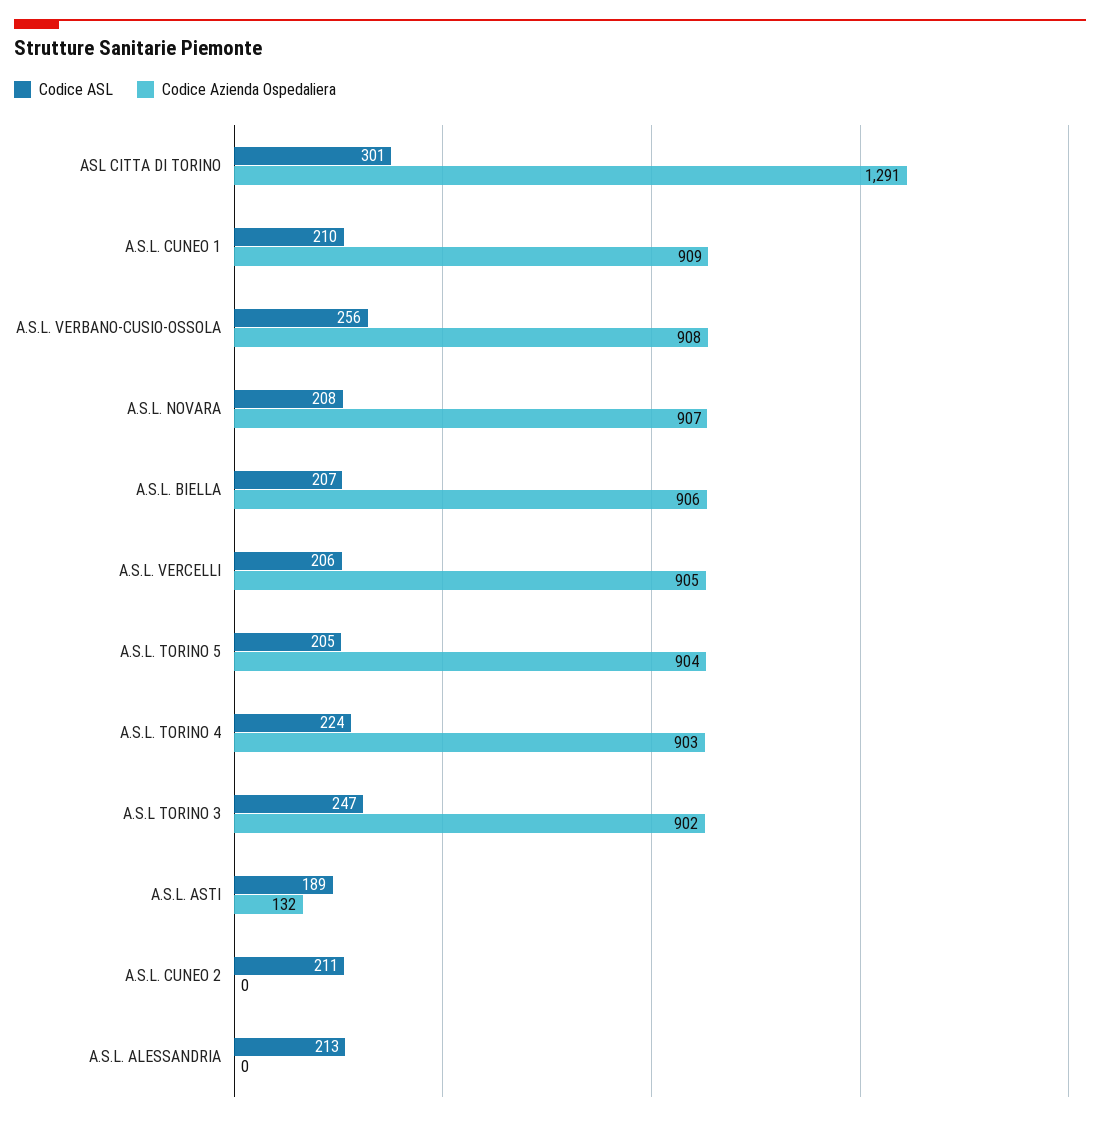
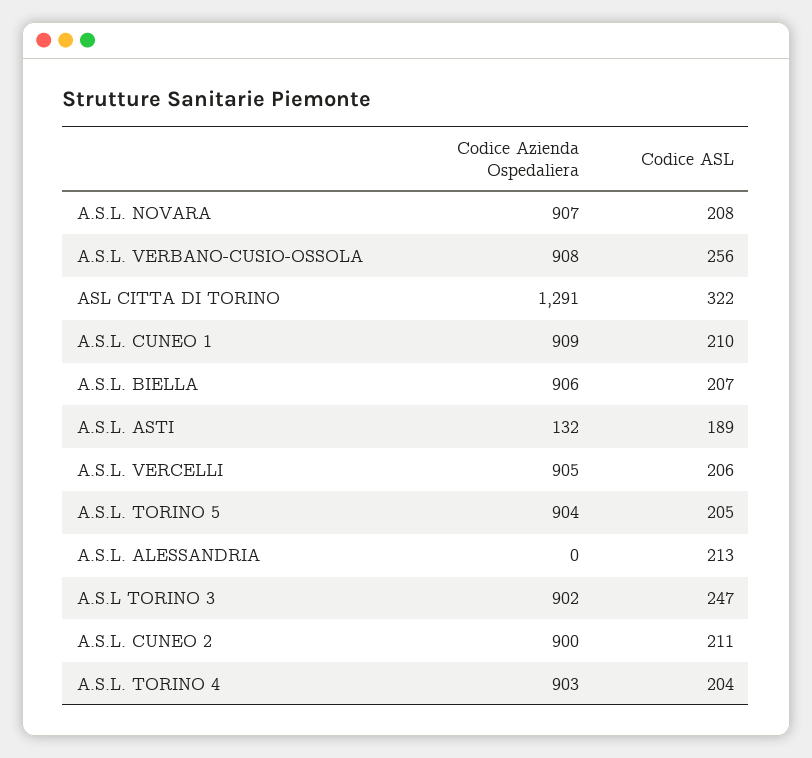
  {
    "Codice ASL": {
-     "ASL CITTA DI TORINO": 301,
+     "ASL CITTA DI TORINO": 322,
      "A.S.L. CUNEO 1": 210,
      "A.S.L. VERBANO-CUSIO-OSSOLA": 256,
      "A.S.L. NOVARA": 208,
      "A.S.L. BIELLA": 207,
      "A.S.L. VERCELLI": 206,
      "A.S.L. TORINO 5": 205,
-     "A.S.L. TORINO 4": 224,
+     "A.S.L. TORINO 4": 204,
      "A.S.L TORINO 3": 247,
      "A.S.L. ASTI": 189,
      "A.S.L. CUNEO 2": 211,
      "A.S.L. ALESSANDRIA": 213
    },
    "Codice Azienda Ospedaliera": {
      "ASL CITTA DI TORINO": 1291,
      "A.S.L. CUNEO 1": 909,
      "A.S.L. VERBANO-CUSIO-OSSOLA": 908,
      "A.S.L. NOVARA": 907,
      "A.S.L. BIELLA": 906,
      "A.S.L. VERCELLI": 905,
      "A.S.L. TORINO 5": 904,
      "A.S.L. TORINO 4": 903,
      "A.S.L TORINO 3": 902,
      "A.S.L. ASTI": 132,
-     "A.S.L. CUNEO 2": 0,
+     "A.S.L. CUNEO 2": 900,
      "A.S.L. ALESSANDRIA": 0
    }
  }

